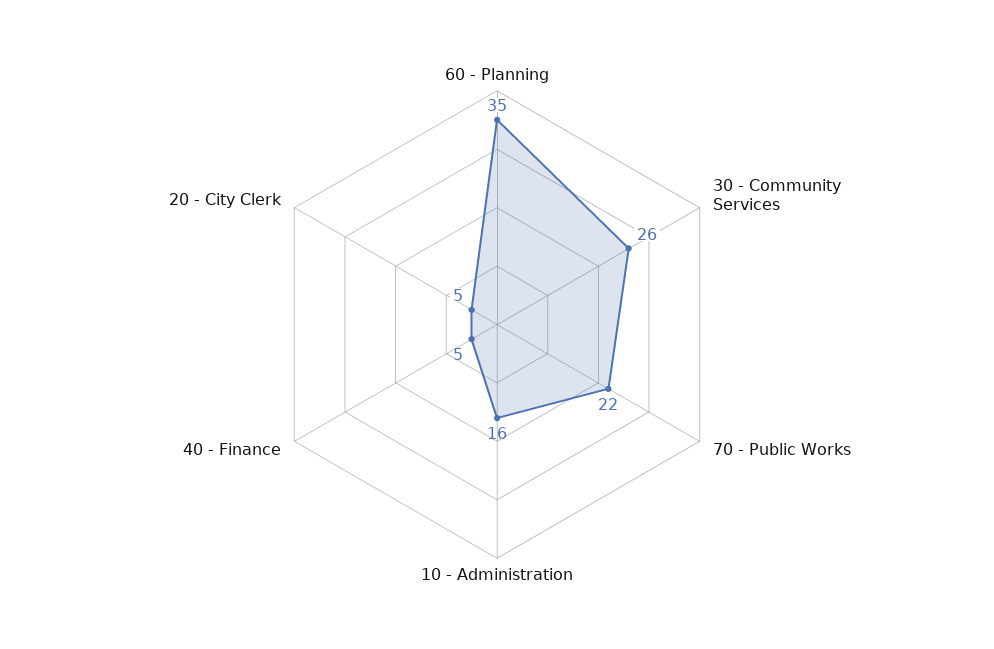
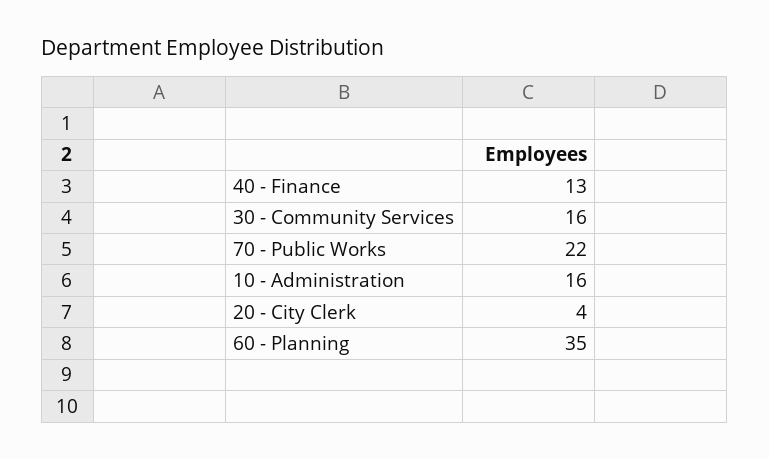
  {
    "60 - Planning": 35,
-   "30 - Community Services": 26,
+   "30 - Community Services": 16,
    "70 - Public Works": 22,
    "10 - Administration": 16,
-   "40 - Finance": 5,
+   "40 - Finance": 13,
-   "20 - City Clerk": 5
+   "20 - City Clerk": 4
  }

